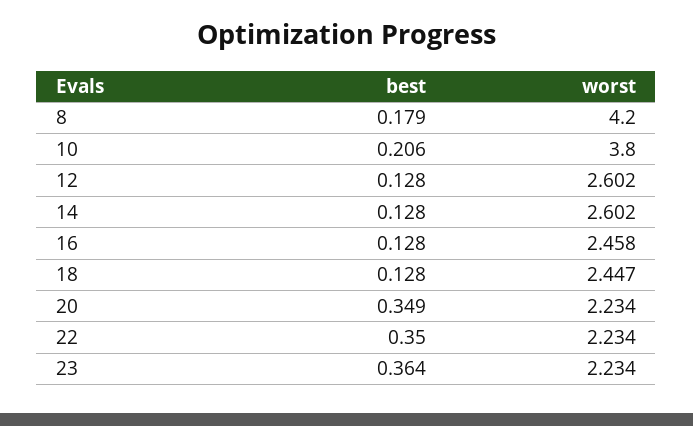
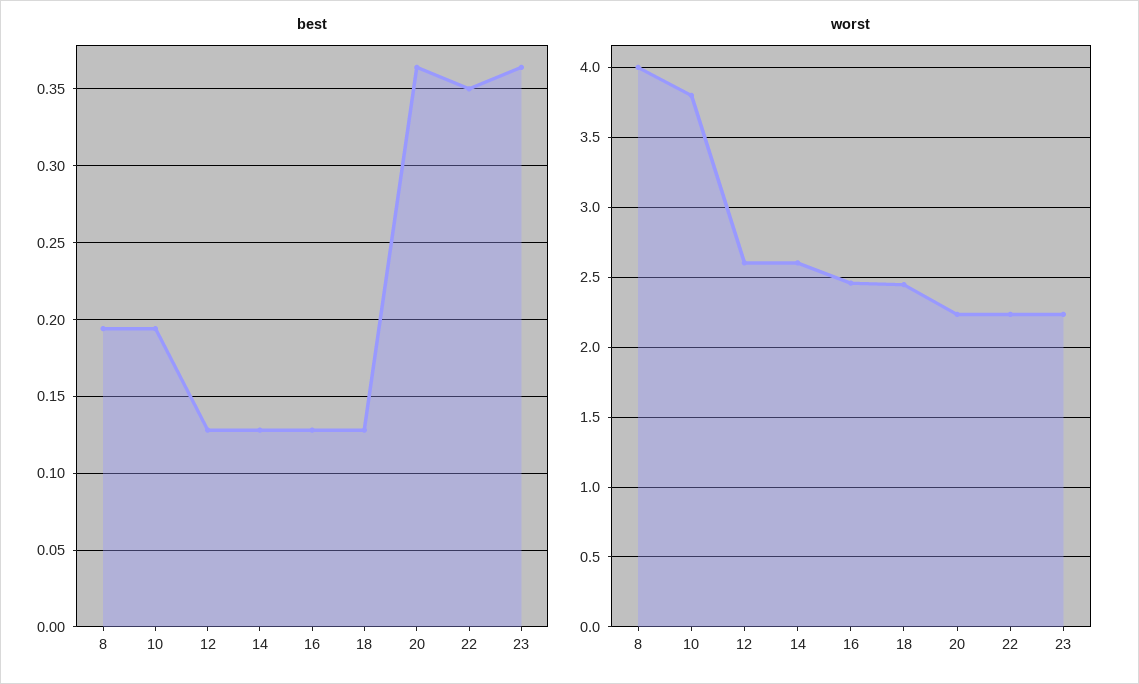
  {
    "best": {
-     "8": 0.179,
+     "8": 0.195,
-     "10": 0.206,
+     "10": 0.195,
      "12": 0.128,
      "14": 0.128,
      "16": 0.128,
      "18": 0.128,
-     "20": 0.349,
+     "20": 0.365,
      "22": 0.35,
      "23": 0.364
    },
    "worst": {
-     "8": 4.2,
+     "8": 4,
      "10": 3.8,
      "12": 2.602,
      "14": 2.602,
      "16": 2.458,
      "18": 2.447,
      "20": 2.234,
      "22": 2.234,
      "23": 2.234
    }
  }

